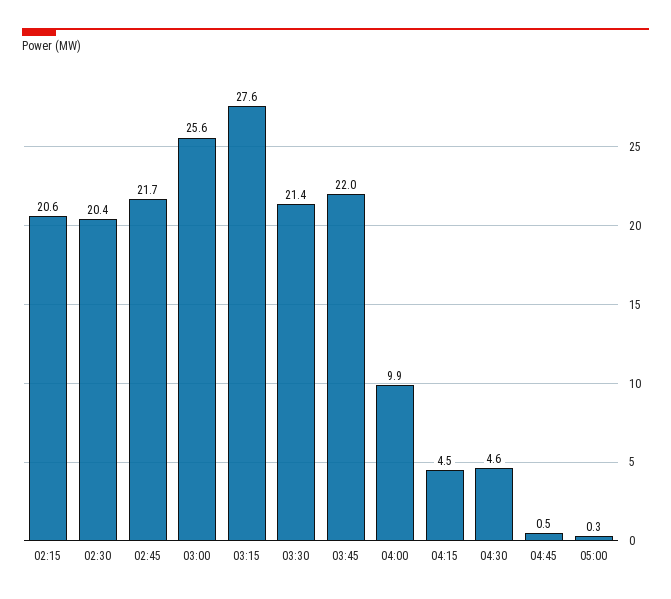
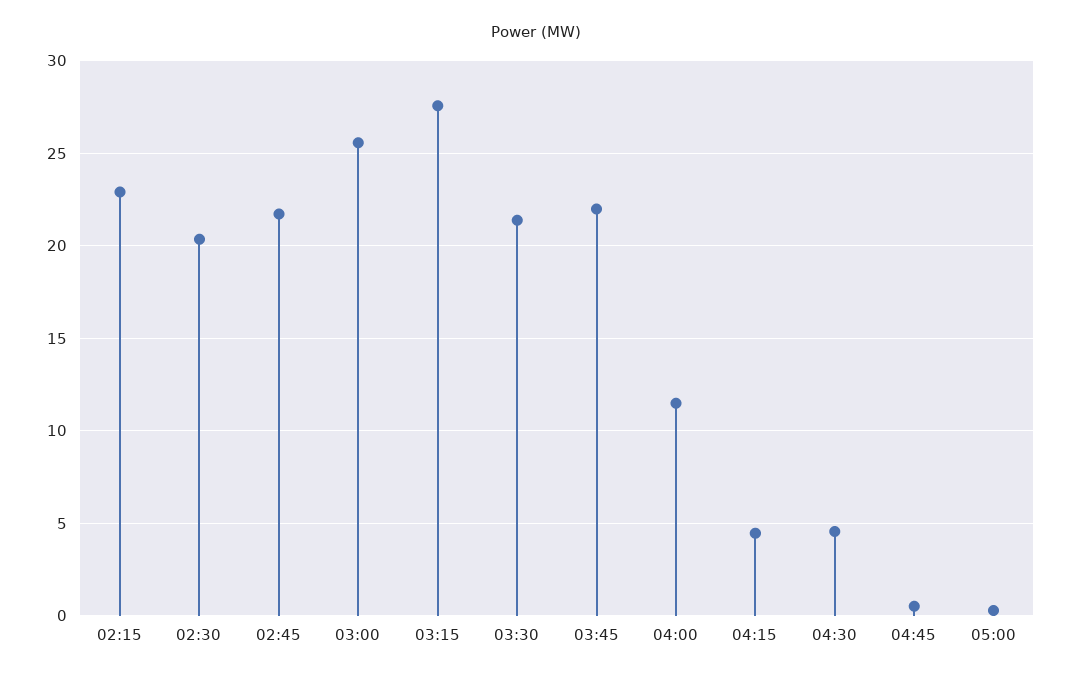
  {
-   "02:15": 20.6,
+   "02:15": 23,
    "02:30": 20.4,
    "02:45": 21.7,
    "03:00": 25.6,
    "03:15": 27.6,
    "03:30": 21.4,
    "03:45": 22,
-   "04:00": 9.9,
+   "04:00": 11.5,
    "04:15": 4.5,
    "04:30": 4.6,
    "04:45": 0.5,
    "05:00": 0.3
  }

